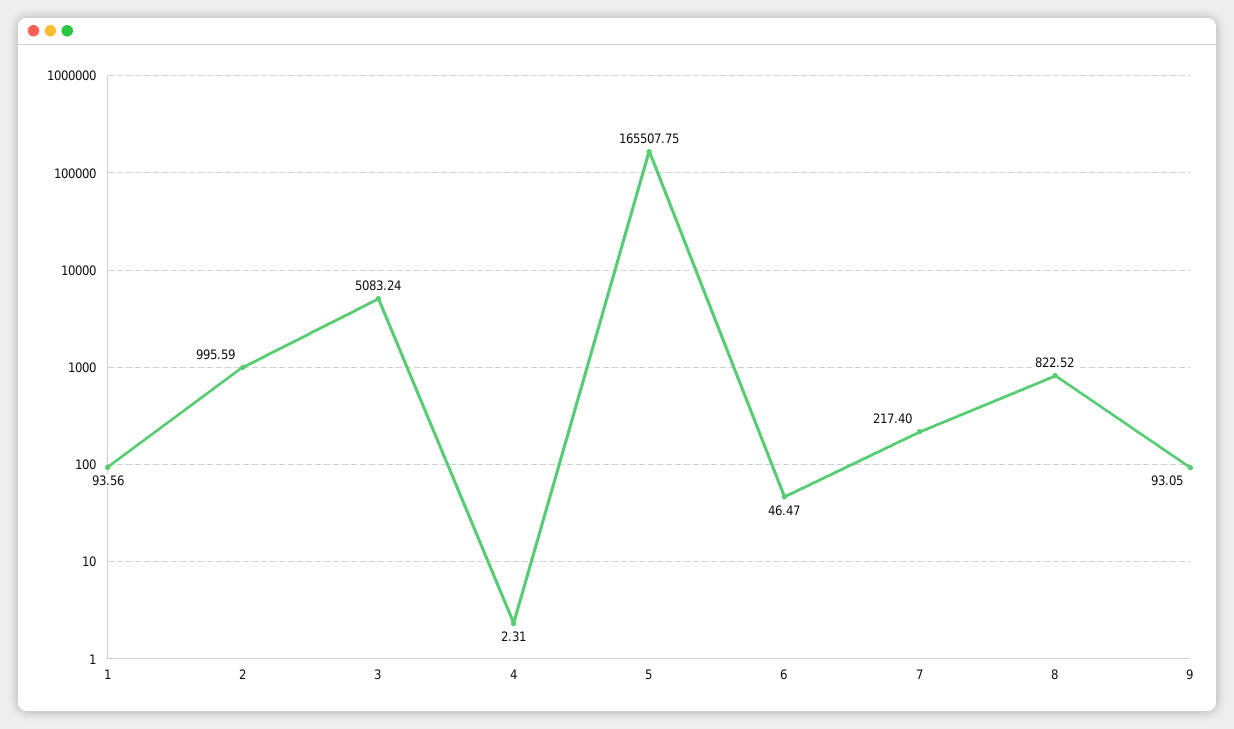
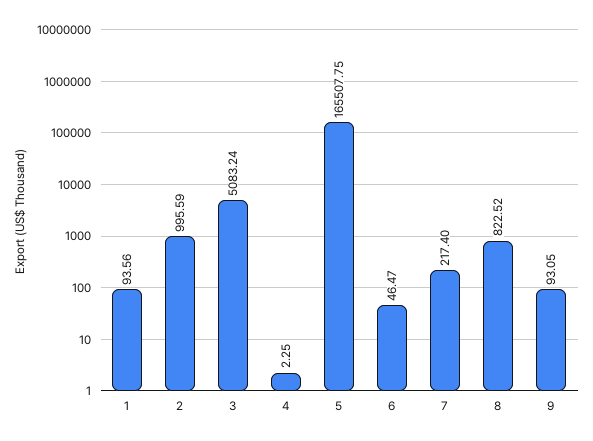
  {
    "1": 93.56,
    "2": 995.59,
    "3": 5083.24,
-   "4": 2.31,
+   "4": 2.25,
    "5": 165507.75,
    "6": 46.47,
    "7": 217.4,
    "8": 822.52,
    "9": 93.05
  }

